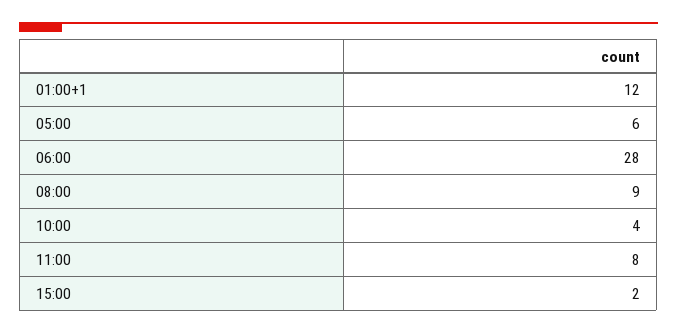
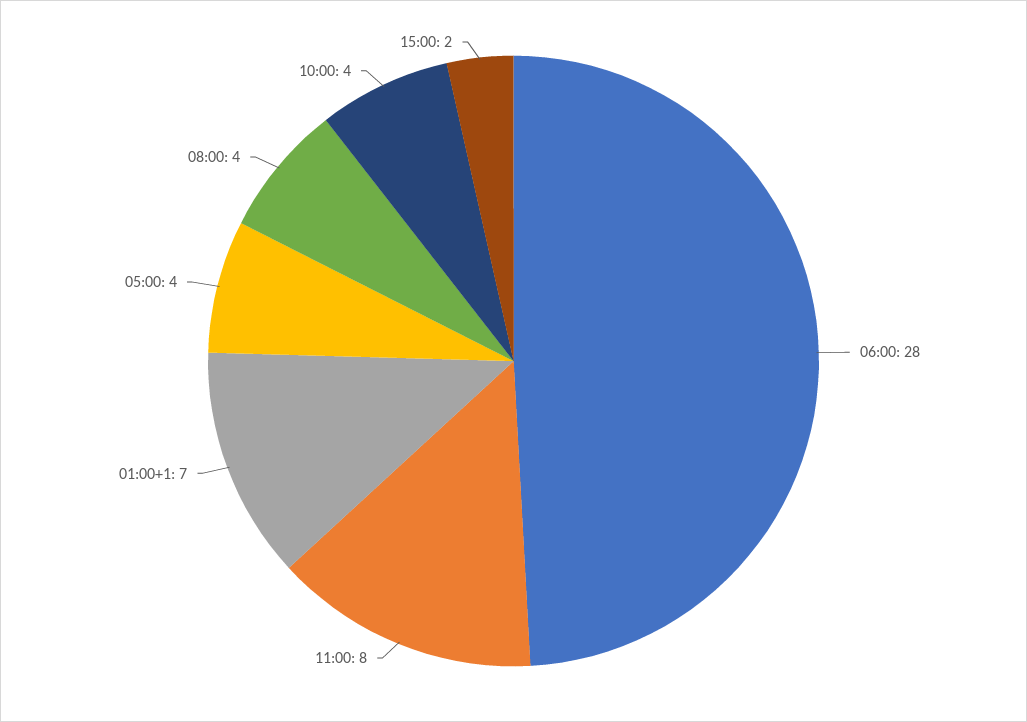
  {
-   "01:00+1": 12,
+   "01:00+1": 7,
-   "05:00": 6,
+   "05:00": 4,
    "06:00": 28,
-   "08:00": 9,
+   "08:00": 4,
    "10:00": 4,
    "11:00": 8,
    "15:00": 2
  }

